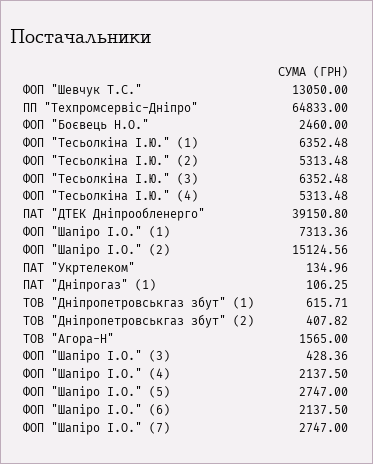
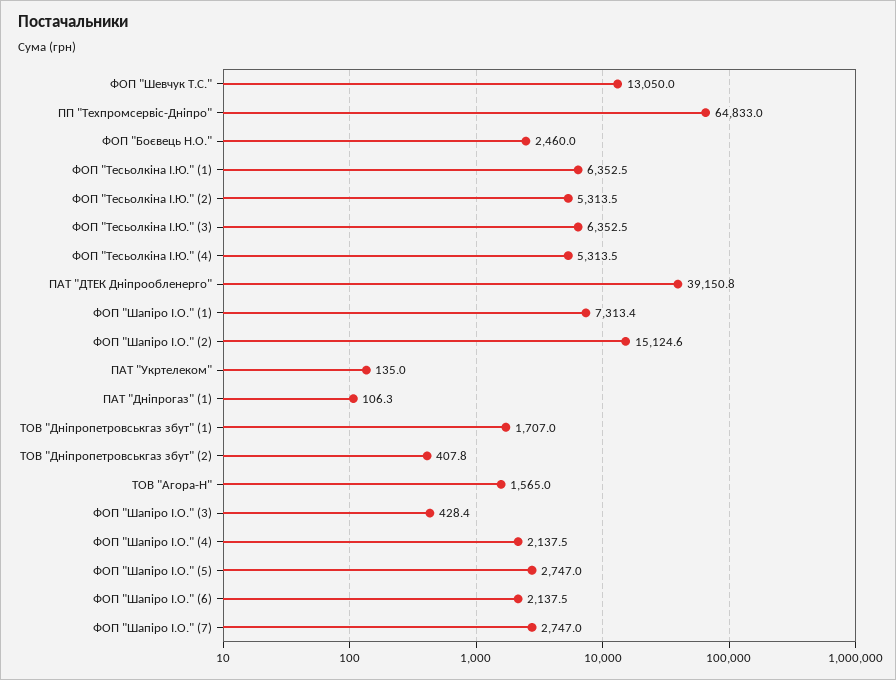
  {
    "ФОП \"Шевчук Т.С.\"": 13050,
    "ПП \"Техпромсервіс-Дніпро\"": 64833,
    "ФОП \"Боєвець Н.О.\"": 2460,
    "ФОП \"Тесьолкіна І.Ю.\" (1)": 6352.48,
    "ФОП \"Тесьолкіна І.Ю.\" (2)": 5313.48,
    "ФОП \"Тесьолкіна І.Ю.\" (3)": 6352.48,
    "ФОП \"Тесьолкіна І.Ю.\" (4)": 5313.48,
    "ПАТ \"ДТЕК Дніпрообленерго\"": 39150.8,
    "ФОП \"Шапіро І.О.\" (1)": 7313.36,
    "ФОП \"Шапіро І.О.\" (2)": 15124.56,
    "ПАТ \"Укртелеком\"": 134.96,
    "ПАТ \"Дніпрогаз\" (1)": 106.25,
-   "ТОВ \"Дніпропетровськгаз збут\" (1)": 615.71,
+   "ТОВ \"Дніпропетровськгаз збут\" (1)": 1707,
    "ТОВ \"Дніпропетровськгаз збут\" (2)": 407.82,
    "ТОВ \"Агора-Н\"": 1565,
    "ФОП \"Шапіро І.О.\" (3)": 428.36,
    "ФОП \"Шапіро І.О.\" (4)": 2137.5,
    "ФОП \"Шапіро І.О.\" (5)": 2747,
    "ФОП \"Шапіро І.О.\" (6)": 2137.5,
    "ФОП \"Шапіро І.О.\" (7)": 2747
  }

